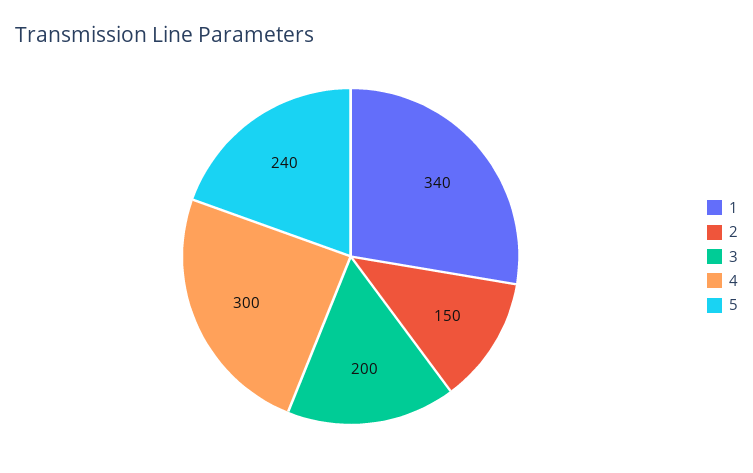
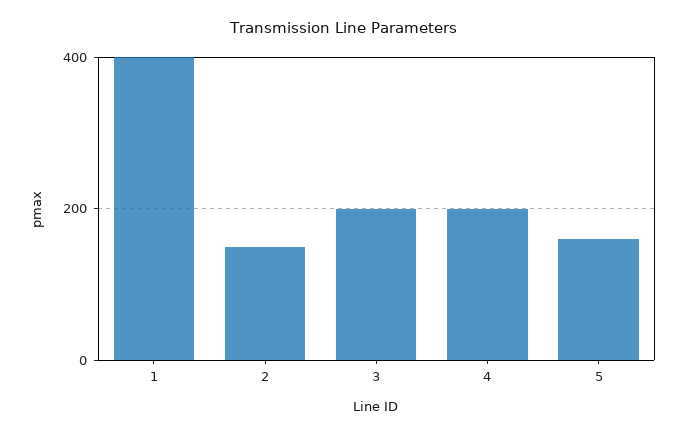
  {
-   "1": 340,
+   "1": 400,
    "2": 150,
    "3": 200,
-   "4": 300,
+   "4": 200,
-   "5": 240
+   "5": 160
  }

